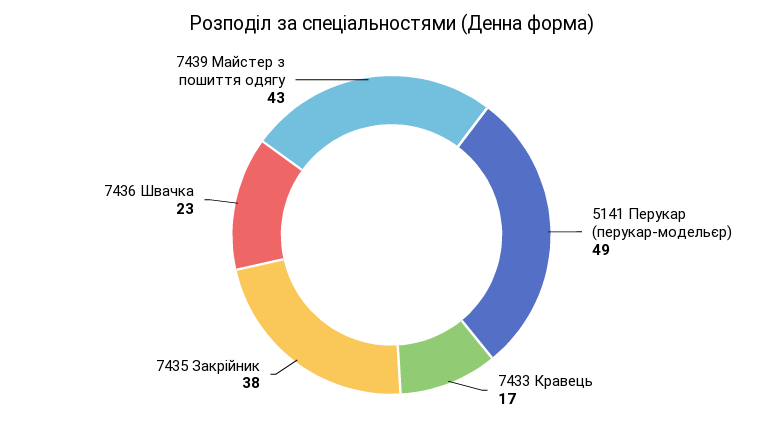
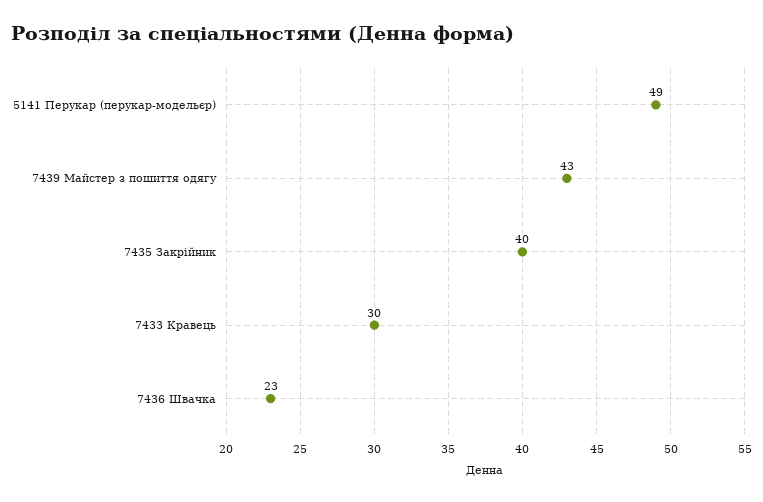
  {
    "5141 Перукар (перукар-модельєр)": 49,
-   "7433 Кравець": 17,
+   "7433 Кравець": 30,
-   "7435 Закрійник": 38,
+   "7435 Закрійник": 40,
    "7436 Швачка": 23,
    "7439 Майстер з пошиття одягу": 43
  }

